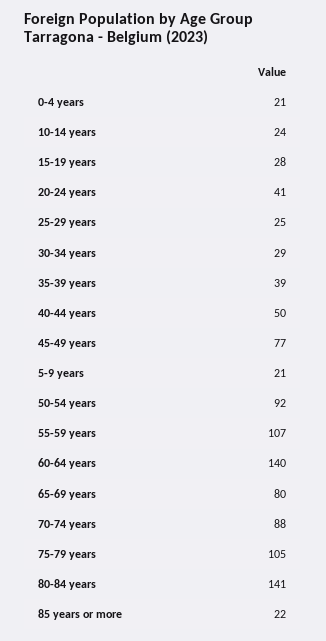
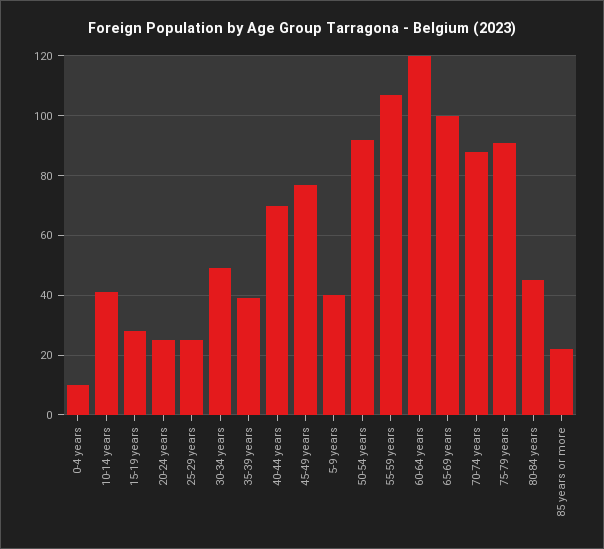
  {
-   "0-4 years": 21,
+   "0-4 years": 10,
-   "10-14 years": 24,
+   "10-14 years": 40,
    "15-19 years": 28,
-   "20-24 years": 41,
+   "20-24 years": 25,
    "25-29 years": 25,
-   "30-34 years": 29,
+   "30-34 years": 50,
    "35-39 years": 39,
-   "40-44 years": 50,
+   "40-44 years": 70,
    "45-49 years": 77,
-   "5-9 years": 21,
+   "5-9 years": 40,
    "50-54 years": 92,
    "55-59 years": 107,
-   "60-64 years": 140,
+   "60-64 years": 120,
-   "65-69 years": 80,
+   "65-69 years": 100,
    "70-74 years": 88,
-   "75-79 years": 105,
+   "75-79 years": 90,
-   "80-84 years": 141,
+   "80-84 years": 45,
    "85 years or more": 22
  }

